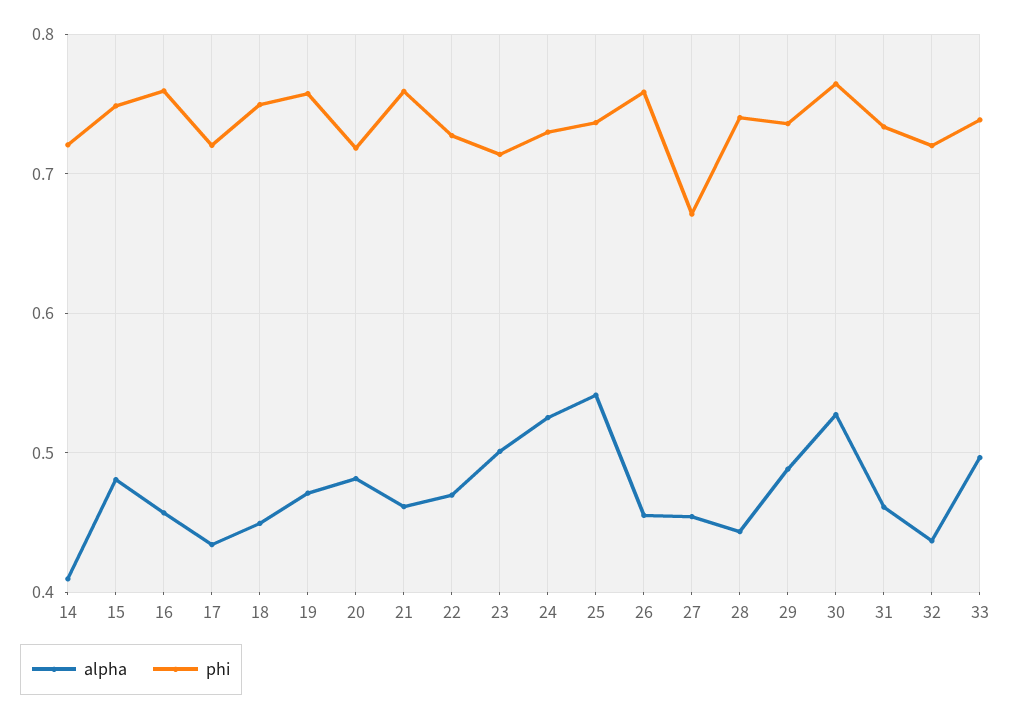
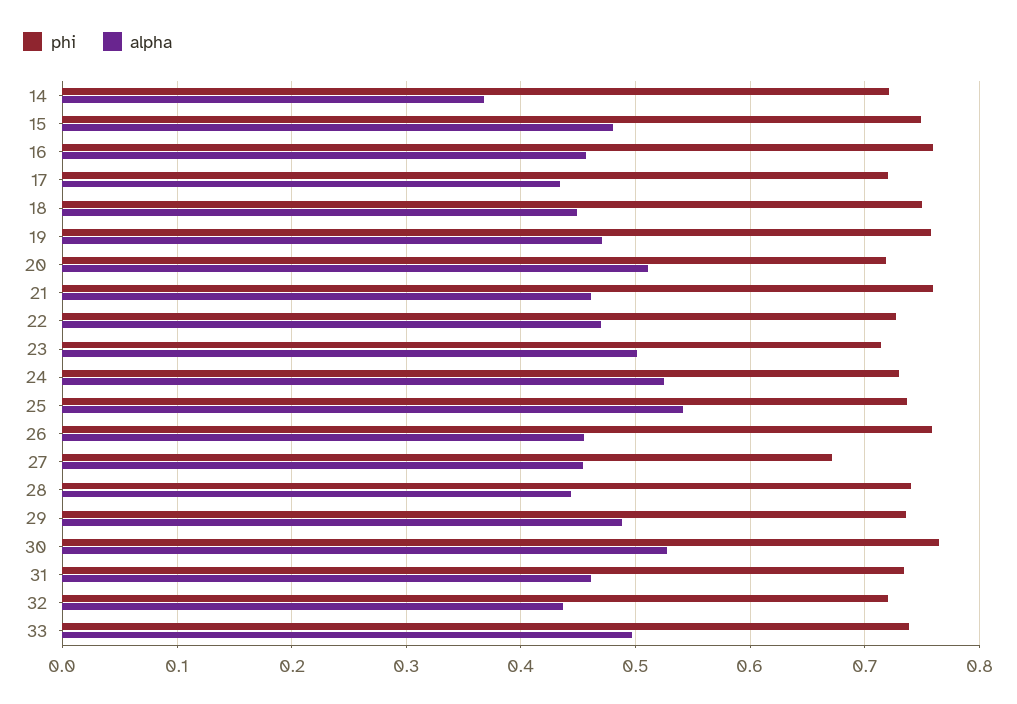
  {
    "alpha": {
-     "14": 0.41,
+     "14": 0.37,
      "15": 0.48,
      "16": 0.46,
      "17": 0.43,
      "18": 0.45,
      "19": 0.47,
-     "20": 0.48,
+     "20": 0.51,
      "21": 0.46,
      "22": 0.47,
      "23": 0.5,
      "24": 0.53,
      "25": 0.54,
      "26": 0.46,
      "27": 0.45,
      "28": 0.44,
      "29": 0.49,
      "30": 0.53,
      "31": 0.46,
      "32": 0.44,
      "33": 0.5
    },
    "phi": {
      "14": 0.72,
      "15": 0.75,
      "16": 0.76,
      "17": 0.72,
      "18": 0.75,
      "19": 0.76,
      "20": 0.72,
      "21": 0.76,
      "22": 0.73,
      "23": 0.71,
      "24": 0.73,
      "25": 0.74,
      "26": 0.76,
      "27": 0.67,
      "28": 0.74,
      "29": 0.74,
      "30": 0.76,
      "31": 0.73,
      "32": 0.72,
      "33": 0.74
    }
  }

